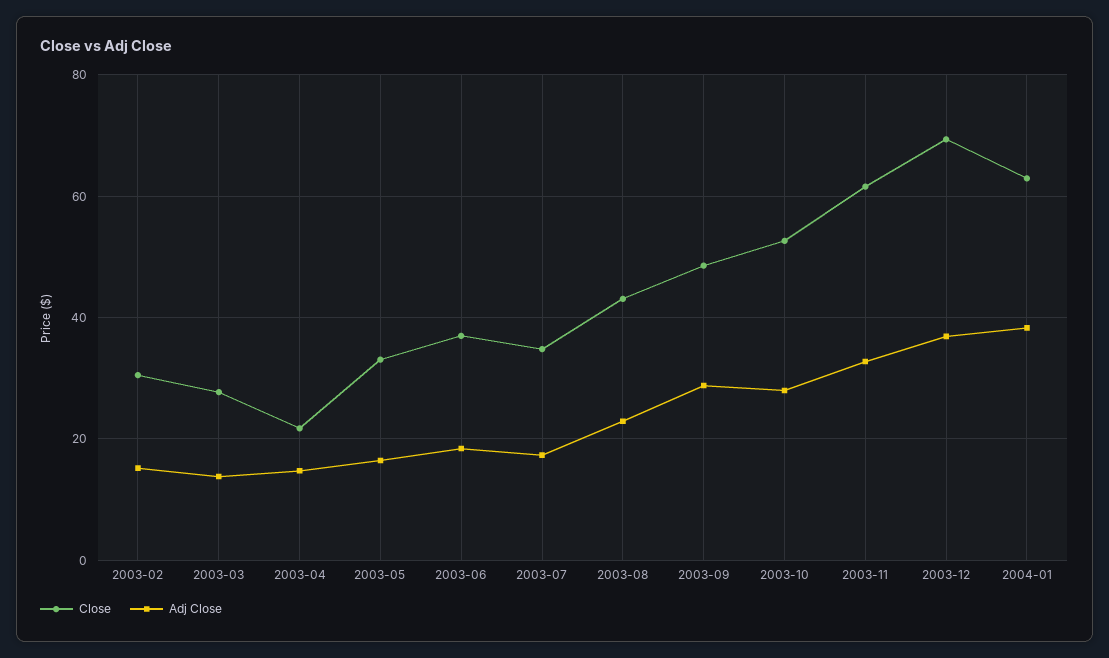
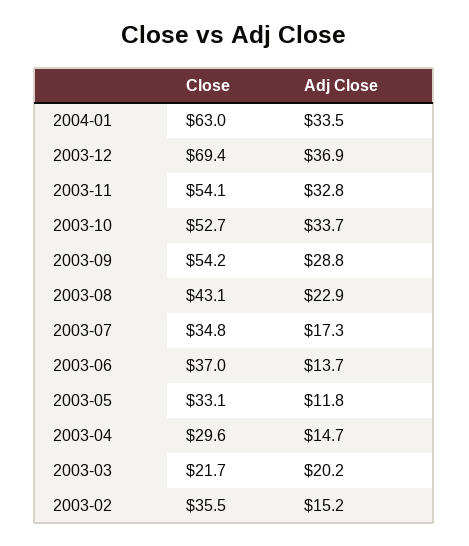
  {
    "Close": {
-     "2003-02": 30,
+     "2003-02": 35.5,
-     "2003-03": 28,
+     "2003-03": 21.7,
-     "2003-04": 22,
+     "2003-04": 29.6,
      "2003-05": 33.1,
      "2003-06": 37,
      "2003-07": 34.8,
      "2003-08": 43.1,
-     "2003-09": 48,
+     "2003-09": 54.2,
      "2003-10": 52.7,
-     "2003-11": 62,
+     "2003-11": 54.1,
      "2003-12": 69.4,
      "2004-01": 63
    },
    "Adj Close": {
      "2003-02": 15.2,
-     "2003-03": 14,
+     "2003-03": 20.2,
      "2003-04": 14.7,
-     "2003-05": 16,
+     "2003-05": 11.8,
-     "2003-06": 18,
+     "2003-06": 13.7,
      "2003-07": 17.3,
      "2003-08": 22.9,
      "2003-09": 28.8,
-     "2003-10": 28,
+     "2003-10": 33.7,
      "2003-11": 32.8,
      "2003-12": 36.9,
-     "2004-01": 38
+     "2004-01": 33.5
    }
  }

